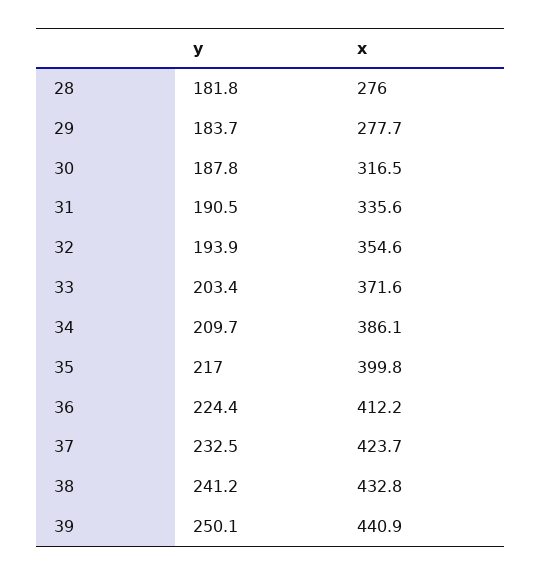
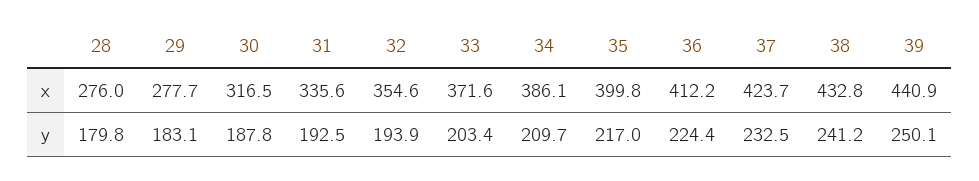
  {
    "y": {
-     "28": 181.8,
+     "28": 179.8,
-     "29": 183.7,
+     "29": 183.1,
      "30": 187.8,
-     "31": 190.5,
+     "31": 192.5,
      "32": 193.9,
      "33": 203.4,
      "34": 209.7,
      "35": 217,
      "36": 224.4,
      "37": 232.5,
      "38": 241.2,
      "39": 250.1
    },
    "x": {
      "28": 276,
      "29": 277.7,
      "30": 316.5,
      "31": 335.6,
      "32": 354.6,
      "33": 371.6,
      "34": 386.1,
      "35": 399.8,
      "36": 412.2,
      "37": 423.7,
      "38": 432.8,
      "39": 440.9
    }
  }

